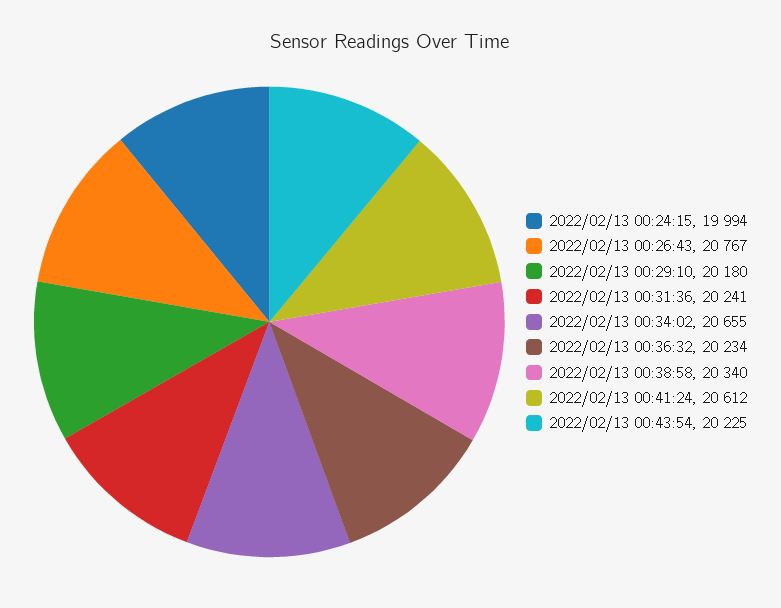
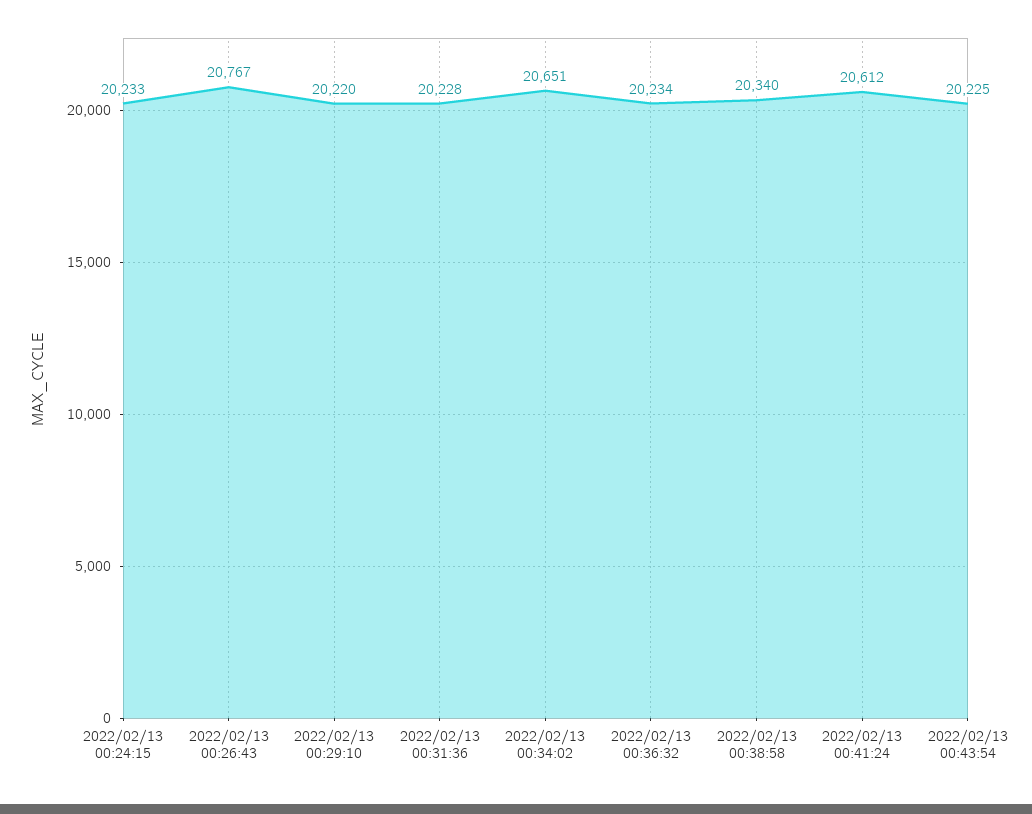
  {
-   "2022/02/13 00:24:15": 19994,
+   "2022/02/13 00:24:15": 20233,
    "2022/02/13 00:26:43": 20767,
-   "2022/02/13 00:29:10": 20180,
+   "2022/02/13 00:29:10": 20220,
-   "2022/02/13 00:31:36": 20241,
+   "2022/02/13 00:31:36": 20228,
-   "2022/02/13 00:34:02": 20655,
+   "2022/02/13 00:34:02": 20651,
    "2022/02/13 00:36:32": 20234,
    "2022/02/13 00:38:58": 20340,
    "2022/02/13 00:41:24": 20612,
    "2022/02/13 00:43:54": 20225
  }

